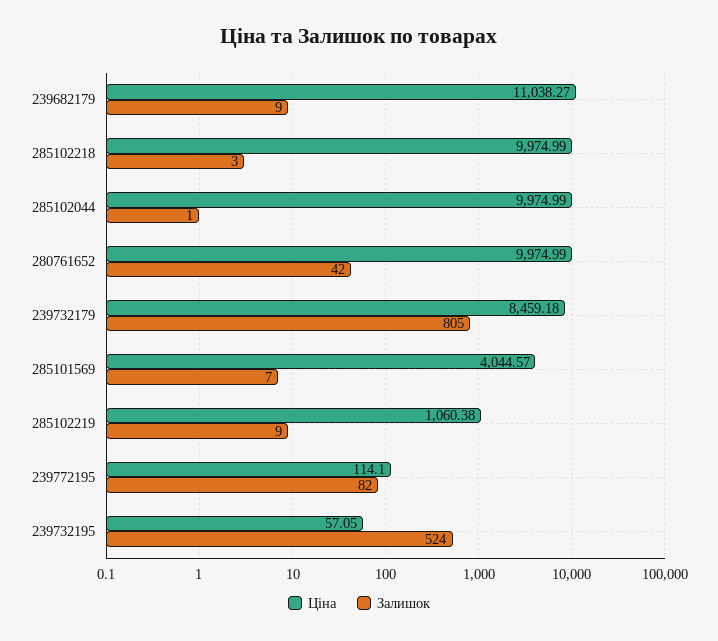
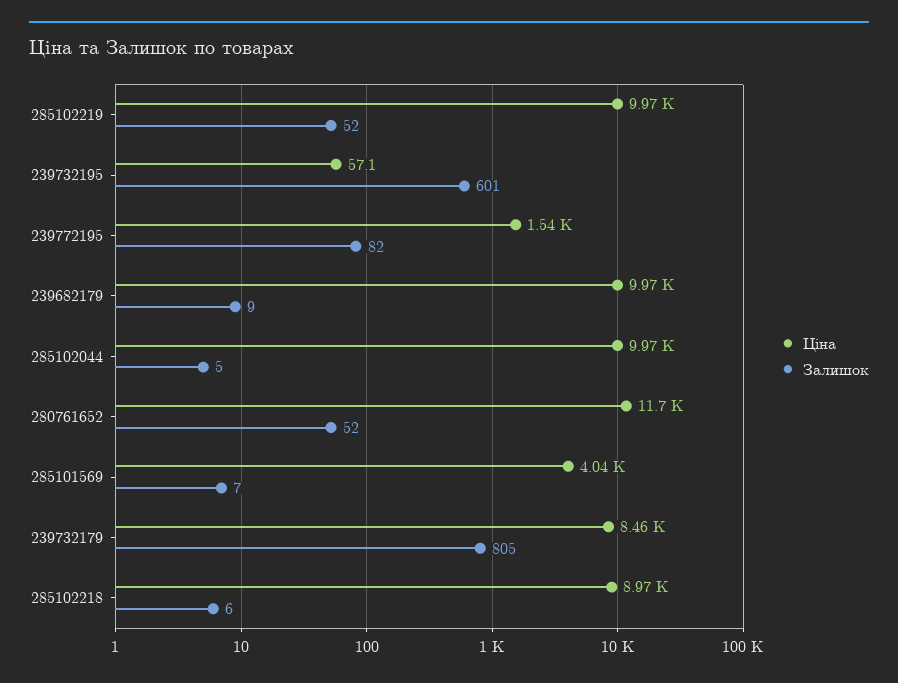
  {
    "Ціна": {
-     "239682179": 11038.27,
+     "239682179": 9970,
-     "285102218": 9974.99,
+     "285102218": 8970,
      "285102044": 9974.99,
-     "280761652": 9974.99,
+     "280761652": 11700,
      "239732179": 8459.18,
      "285101569": 4044.57,
-     "285102219": 1060.38,
+     "285102219": 9970,
-     "239772195": 114.1,
+     "239772195": 1540,
      "239732195": 57.05
    },
    "Залишок": {
      "239682179": 9,
-     "285102218": 3,
+     "285102218": 6,
-     "285102044": 1,
+     "285102044": 5,
-     "280761652": 42,
+     "280761652": 52,
      "239732179": 805,
      "285101569": 7,
-     "285102219": 9,
+     "285102219": 52,
      "239772195": 82,
-     "239732195": 524
+     "239732195": 601
    }
  }

